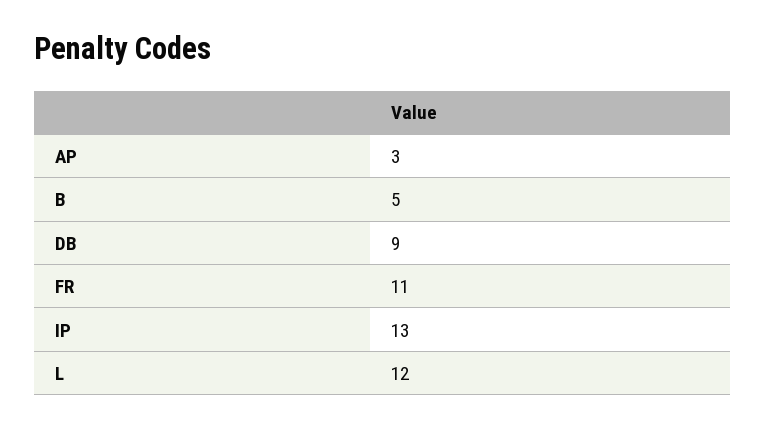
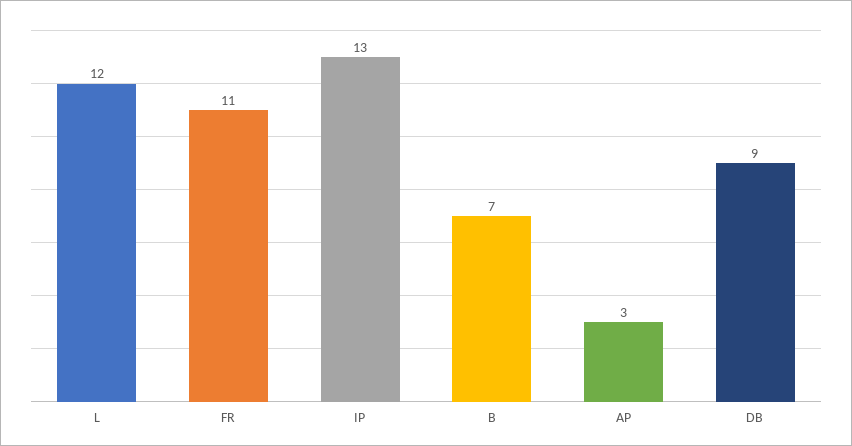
  {
    "AP": 3,
-   "B": 5,
+   "B": 7,
    "DB": 9,
    "FR": 11,
    "IP": 13,
    "L": 12
  }

